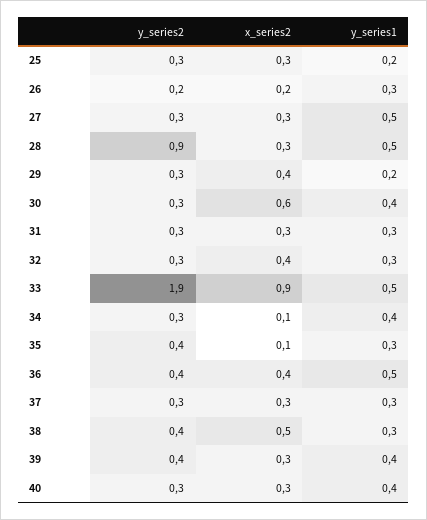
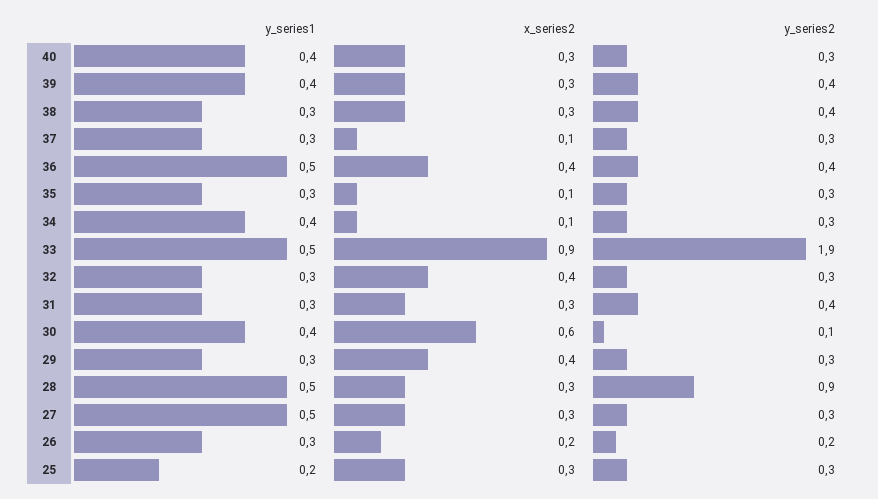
  {
    "y_series2": {
      "25": 0.3,
      "26": 0.2,
      "27": 0.3,
      "28": 0.9,
      "29": 0.3,
-     "30": 0.3,
+     "30": 0.1,
-     "31": 0.3,
+     "31": 0.4,
      "32": 0.3,
      "33": 1.9,
      "34": 0.3,
-     "35": 0.4,
+     "35": 0.3,
      "36": 0.4,
      "37": 0.3,
      "38": 0.4,
      "39": 0.4,
      "40": 0.3
    },
    "x_series2": {
      "25": 0.3,
      "26": 0.2,
      "27": 0.3,
      "28": 0.3,
      "29": 0.4,
      "30": 0.6,
      "31": 0.3,
      "32": 0.4,
      "33": 0.9,
      "34": 0.1,
      "35": 0.1,
      "36": 0.4,
-     "37": 0.3,
+     "37": 0.1,
-     "38": 0.5,
+     "38": 0.3,
      "39": 0.3,
      "40": 0.3
    },
    "y_series1": {
      "25": 0.2,
      "26": 0.3,
      "27": 0.5,
      "28": 0.5,
-     "29": 0.2,
+     "29": 0.3,
      "30": 0.4,
      "31": 0.3,
      "32": 0.3,
      "33": 0.5,
      "34": 0.4,
      "35": 0.3,
      "36": 0.5,
      "37": 0.3,
      "38": 0.3,
      "39": 0.4,
      "40": 0.4
    }
  }

